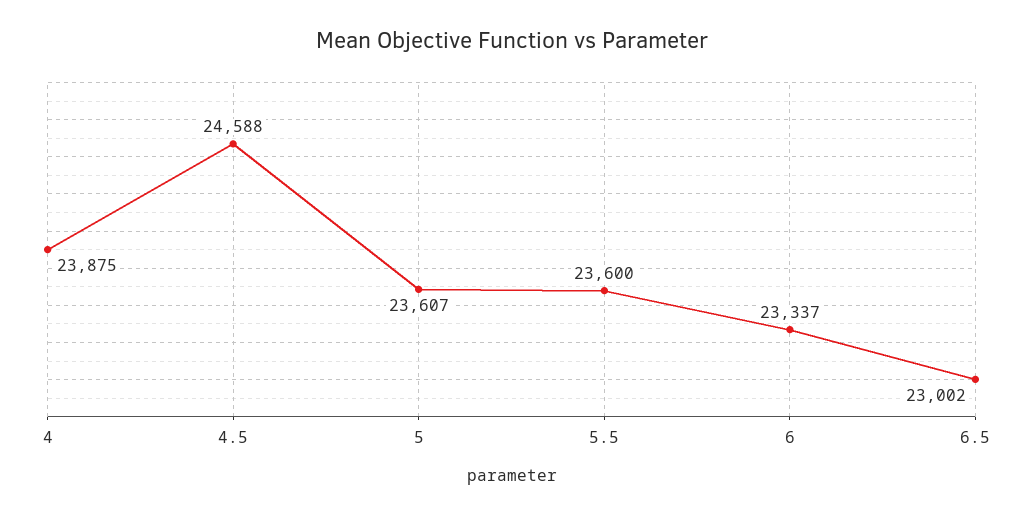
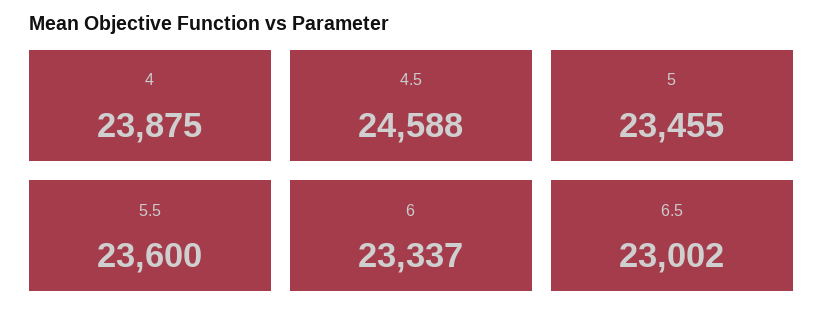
  {
    "4": 23875,
    "4.5": 24588,
-   "5": 23607,
+   "5": 23455,
    "5.5": 23600,
    "6": 23337,
    "6.5": 23002
  }

